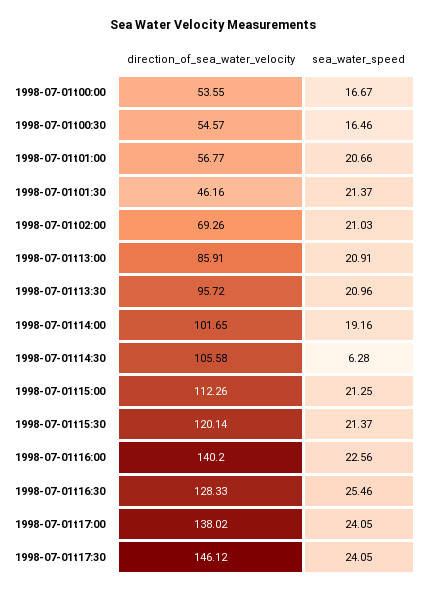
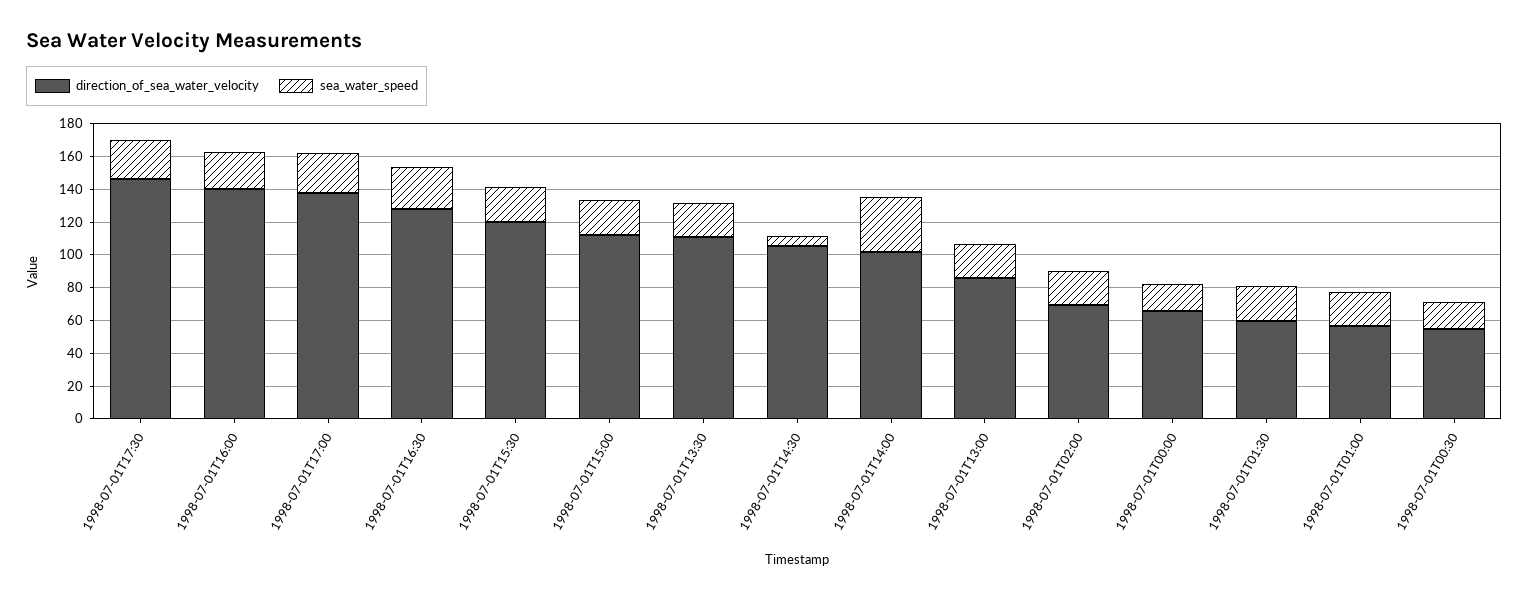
  {
    "direction_of_sea_water_velocity": {
-     "1998-07-01t00:00": 53.55,
+     "1998-07-01t00:00": 65,
      "1998-07-01t00:30": 54.57,
      "1998-07-01t01:00": 56.77,
-     "1998-07-01t01:30": 46.16,
+     "1998-07-01t01:30": 60,
      "1998-07-01t02:00": 69.26,
      "1998-07-01t13:00": 85.91,
-     "1998-07-01t13:30": 95.72,
+     "1998-07-01t13:30": 110,
      "1998-07-01t14:00": 101.65,
      "1998-07-01t14:30": 105.58,
      "1998-07-01t15:00": 112.26,
      "1998-07-01t15:30": 120.14,
      "1998-07-01t16:00": 140.2,
      "1998-07-01t16:30": 128.33,
      "1998-07-01t17:00": 138.02,
      "1998-07-01t17:30": 146.12
    },
    "sea_water_speed": {
      "1998-07-01t00:00": 16.67,
      "1998-07-01t00:30": 16.46,
      "1998-07-01t01:00": 20.66,
      "1998-07-01t01:30": 21.37,
      "1998-07-01t02:00": 21.03,
      "1998-07-01t13:00": 20.91,
      "1998-07-01t13:30": 20.96,
-     "1998-07-01t14:00": 19.16,
+     "1998-07-01t14:00": 35,
      "1998-07-01t14:30": 6.28,
      "1998-07-01t15:00": 21.25,
      "1998-07-01t15:30": 21.37,
      "1998-07-01t16:00": 22.56,
      "1998-07-01t16:30": 25.46,
      "1998-07-01t17:00": 24.05,
      "1998-07-01t17:30": 24.05
    }
  }

